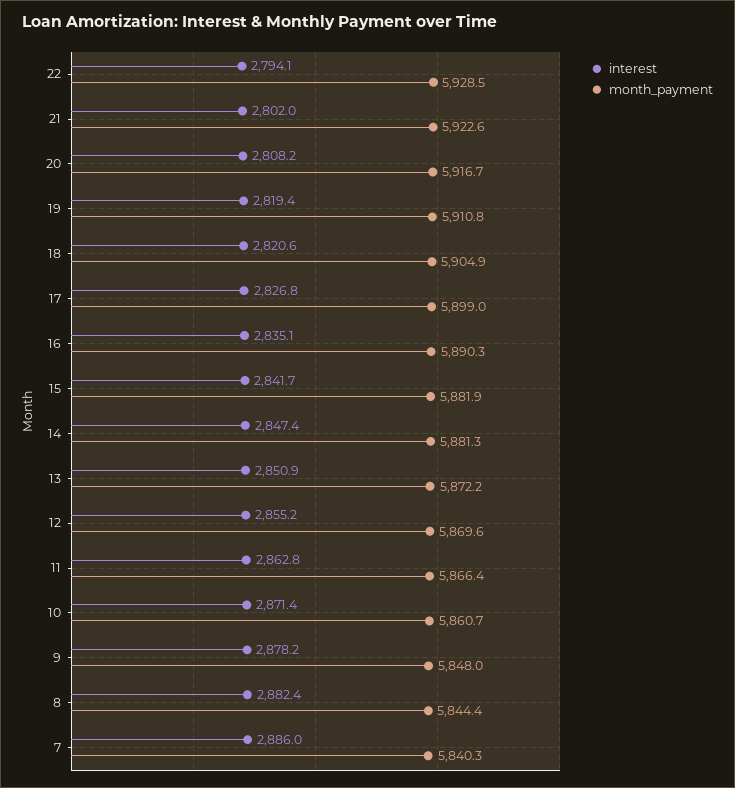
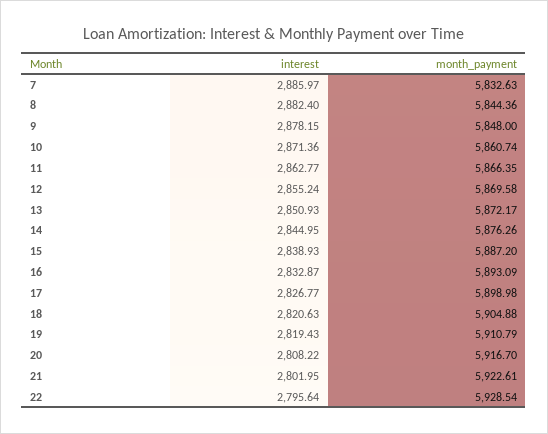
  {
    "interest": {
-     "22": 2794.1,
+     "22": 2795.64,
      "21": 2801.95,
      "20": 2808.22,
      "19": 2819.43,
      "18": 2820.63,
      "17": 2826.77,
-     "16": 2835.1,
+     "16": 2832.87,
-     "15": 2841.7,
+     "15": 2838.93,
-     "14": 2847.4,
+     "14": 2844.95,
      "13": 2850.93,
      "12": 2855.24,
      "11": 2862.77,
      "10": 2871.36,
      "9": 2878.15,
      "8": 2882.4,
      "7": 2885.97
    },
    "month_payment": {
      "22": 5928.54,
      "21": 5922.61,
      "20": 5916.7,
      "19": 5910.79,
      "18": 5904.88,
      "17": 5898.98,
-     "16": 5890.3,
+     "16": 5893.09,
-     "15": 5881.9,
+     "15": 5887.2,
-     "14": 5881.3,
+     "14": 5876.26,
      "13": 5872.17,
      "12": 5869.58,
      "11": 5866.35,
      "10": 5860.74,
      "9": 5848,
      "8": 5844.36,
-     "7": 5840.3
+     "7": 5832.63
    }
  }

